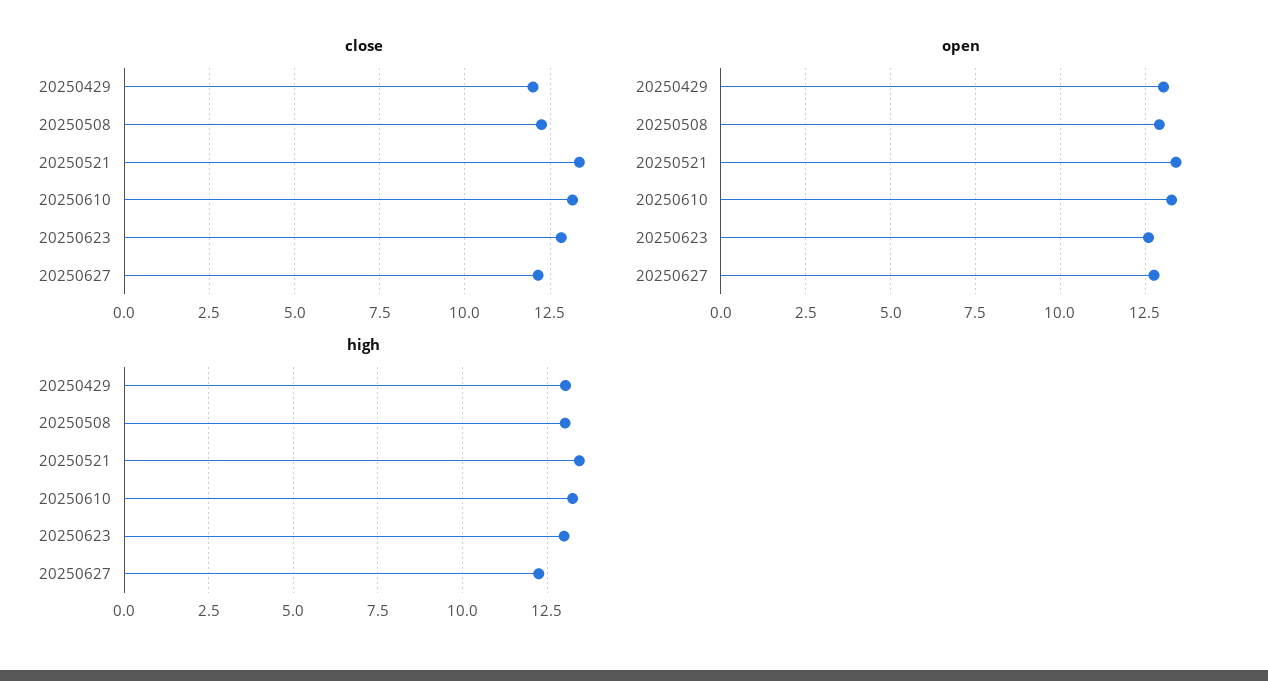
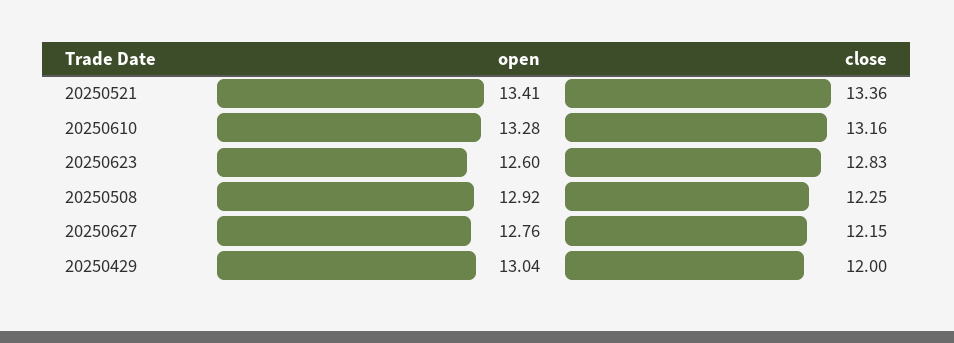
  {
    "close": {
      "20250429": 12,
      "20250508": 12.25,
      "20250521": 13.36,
      "20250610": 13.16,
      "20250623": 12.83,
      "20250627": 12.15
    },
    "open": {
      "20250429": 13.04,
      "20250508": 12.92,
      "20250521": 13.41,
      "20250610": 13.28,
      "20250623": 12.6,
      "20250627": 12.76
-   },
+   }
-   "high": {
-     "20250429": 13,
-     "20250508": 13,
-     "20250521": 13.5,
-     "20250610": 13.25,
-     "20250623": 13,
-     "20250627": 12.25
-   }
  }

